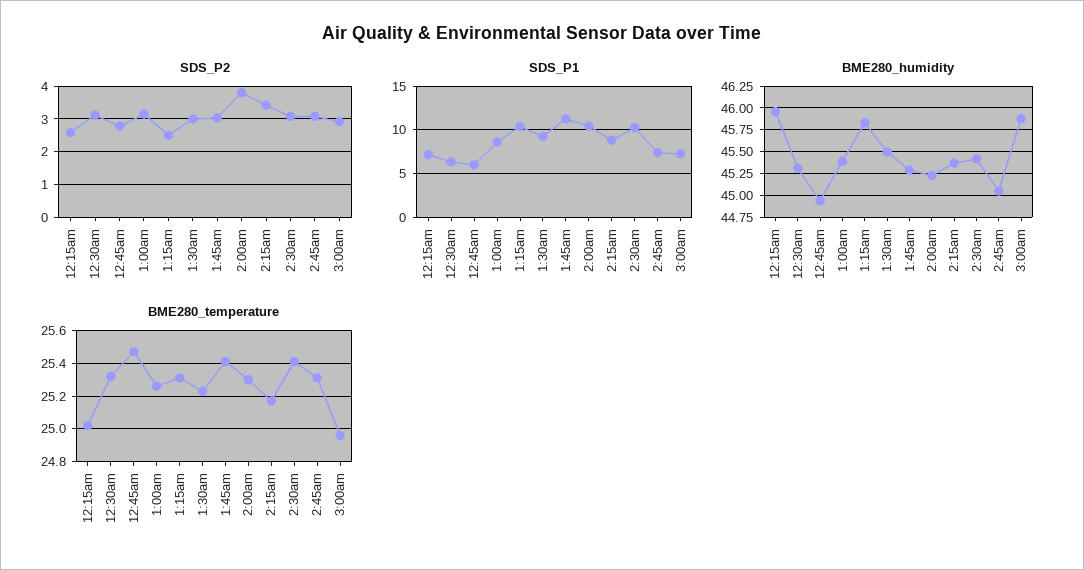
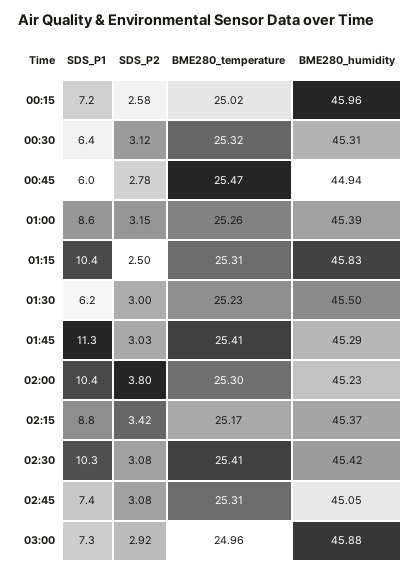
  {
    "SDS_P2": {
      "12:15am": 2.58,
      "12:30am": 3.12,
      "12:45am": 2.78,
      "1:00am": 3.15,
      "1:15am": 2.5,
      "1:30am": 3,
      "1:45am": 3.03,
      "2:00am": 3.8,
      "2:15am": 3.42,
      "2:30am": 3.08,
      "2:45am": 3.08,
      "3:00am": 2.92
    },
    "SDS_P1": {
      "12:15am": 7.2,
      "12:30am": 6.4,
      "12:45am": 6,
      "1:00am": 8.6,
      "1:15am": 10.4,
-     "1:30am": 9,
+     "1:30am": 6.2,
      "1:45am": 11.3,
      "2:00am": 10.4,
      "2:15am": 8.8,
      "2:30am": 10.3,
      "2:45am": 7.4,
      "3:00am": 7.3
    },
    "BME280_humidity": {
      "12:15am": 45.96,
      "12:30am": 45.31,
      "12:45am": 44.94,
      "1:00am": 45.39,
      "1:15am": 45.83,
      "1:30am": 45.5,
      "1:45am": 45.29,
      "2:00am": 45.23,
      "2:15am": 45.37,
      "2:30am": 45.42,
      "2:45am": 45.05,
      "3:00am": 45.88
    },
    "BME280_temperature": {
      "12:15am": 25.02,
      "12:30am": 25.32,
      "12:45am": 25.47,
      "1:00am": 25.26,
      "1:15am": 25.31,
      "1:30am": 25.23,
      "1:45am": 25.41,
      "2:00am": 25.3,
      "2:15am": 25.17,
      "2:30am": 25.41,
      "2:45am": 25.31,
      "3:00am": 24.96
    }
  }

